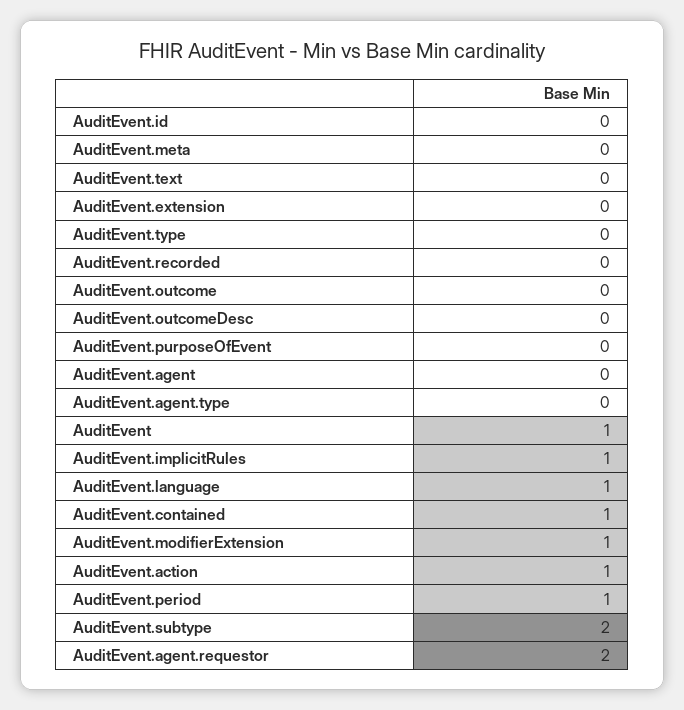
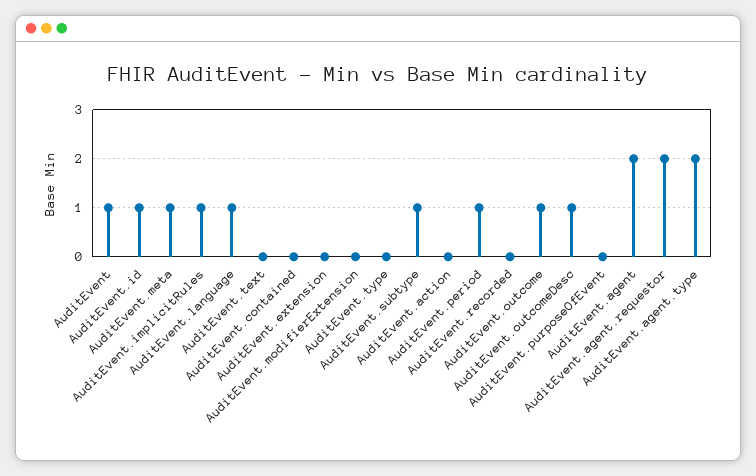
  {
-   "AuditEvent.id": 0,
+   "AuditEvent.id": 1,
-   "AuditEvent.meta": 0,
+   "AuditEvent.meta": 1,
    "AuditEvent.text": 0,
    "AuditEvent.extension": 0,
    "AuditEvent.type": 0,
    "AuditEvent.recorded": 0,
-   "AuditEvent.outcome": 0,
+   "AuditEvent.outcome": 1,
-   "AuditEvent.outcomeDesc": 0,
+   "AuditEvent.outcomeDesc": 1,
    "AuditEvent.purposeOfEvent": 0,
-   "AuditEvent.agent": 0,
+   "AuditEvent.agent": 2,
-   "AuditEvent.agent.type": 0,
+   "AuditEvent.agent.type": 2,
    "AuditEvent": 1,
    "AuditEvent.implicitRules": 1,
    "AuditEvent.language": 1,
-   "AuditEvent.contained": 1,
+   "AuditEvent.contained": 0,
-   "AuditEvent.modifierExtension": 1,
+   "AuditEvent.modifierExtension": 0,
-   "AuditEvent.action": 1,
+   "AuditEvent.action": 0,
    "AuditEvent.period": 1,
-   "AuditEvent.subtype": 2,
+   "AuditEvent.subtype": 1,
    "AuditEvent.agent.requestor": 2
  }

